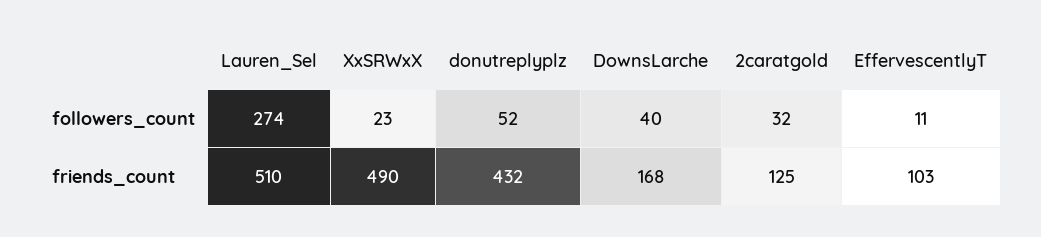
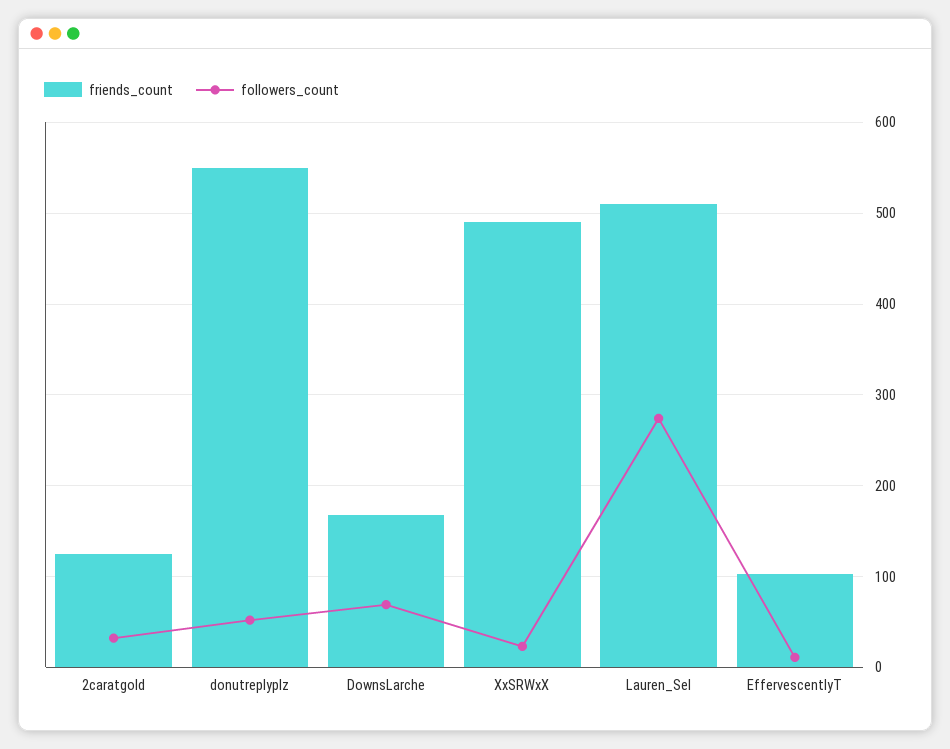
  {
    "followers_count": {
      "Lauren_Sel": 274,
      "XxSRWxX": 23,
      "donutreplyplz": 52,
-     "DownsLarche": 40,
+     "DownsLarche": 70,
      "2caratgold": 32,
      "EffervescentlyT": 11
    },
    "friends_count": {
      "Lauren_Sel": 510,
      "XxSRWxX": 490,
-     "donutreplyplz": 432,
+     "donutreplyplz": 550,
      "DownsLarche": 168,
      "2caratgold": 125,
      "EffervescentlyT": 103
    }
  }

